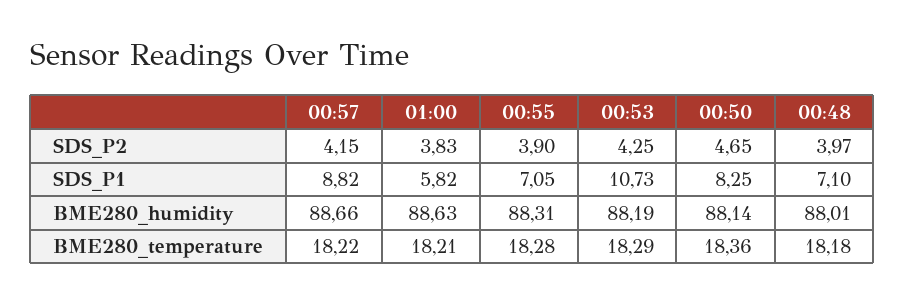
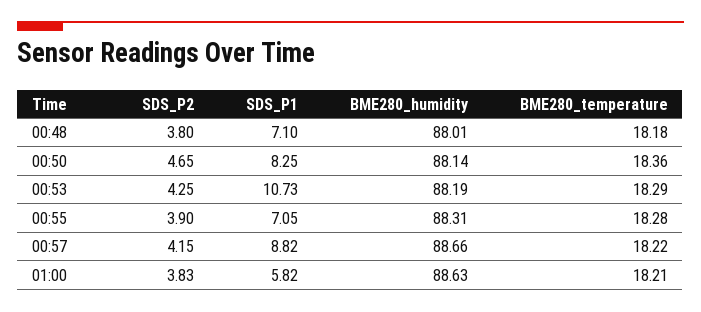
  {
    "00:57": {
      "SDS_P2": 4.15,
      "SDS_P1": 8.82,
      "BME280_humidity": 88.66,
      "BME280_temperature": 18.22
    },
    "01:00": {
      "SDS_P2": 3.83,
      "SDS_P1": 5.82,
      "BME280_humidity": 88.63,
      "BME280_temperature": 18.21
    },
    "00:55": {
      "SDS_P2": 3.9,
      "SDS_P1": 7.05,
      "BME280_humidity": 88.31,
      "BME280_temperature": 18.28
    },
    "00:53": {
      "SDS_P2": 4.25,
      "SDS_P1": 10.73,
      "BME280_humidity": 88.19,
      "BME280_temperature": 18.29
    },
    "00:50": {
      "SDS_P2": 4.65,
      "SDS_P1": 8.25,
      "BME280_humidity": 88.14,
      "BME280_temperature": 18.36
    },
    "00:48": {
-     "SDS_P2": 3.97,
+     "SDS_P2": 3.8,
      "SDS_P1": 7.1,
      "BME280_humidity": 88.01,
      "BME280_temperature": 18.18
    }
  }

